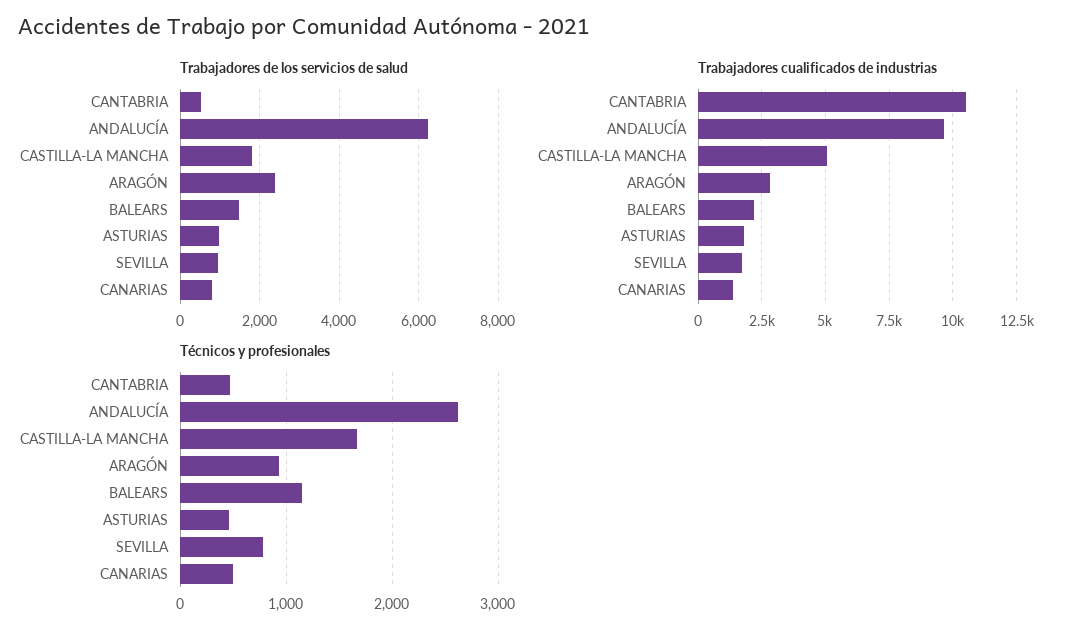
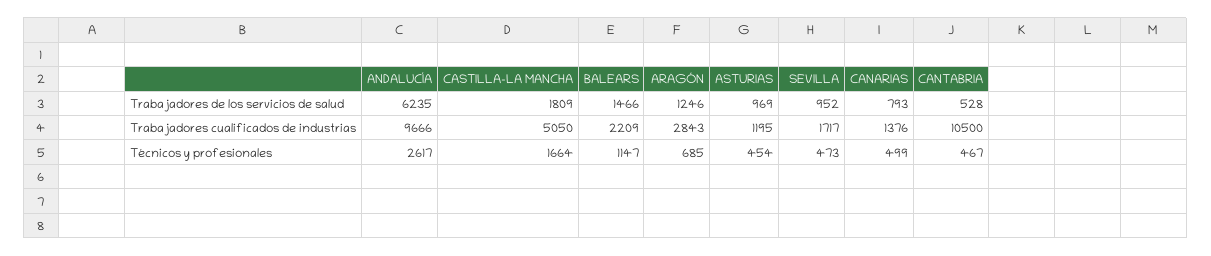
  {
    "Trabajadores de los servicios de salud": {
      "CANTABRIA": 528,
      "ANDALUCÍA": 6235,
      "CASTILLA-LA MANCHA": 1809,
-     "ARAGÓN": 2400,
+     "ARAGÓN": 1246,
      "BALEARS": 1466,
      "ASTURIAS": 969,
      "SEVILLA": 952,
      "CANARIAS": 793
    },
    "Trabajadores cualificados de industrias": {
      "CANTABRIA": 10500,
      "ANDALUCÍA": 9666,
      "CASTILLA-LA MANCHA": 5050,
      "ARAGÓN": 2843,
      "BALEARS": 2209,
-     "ASTURIAS": 1750,
+     "ASTURIAS": 1195,
      "SEVILLA": 1717,
      "CANARIAS": 1376
    },
    "Técnicos y profesionales": {
      "CANTABRIA": 467,
      "ANDALUCÍA": 2617,
      "CASTILLA-LA MANCHA": 1664,
-     "ARAGÓN": 900,
+     "ARAGÓN": 685,
      "BALEARS": 1147,
      "ASTURIAS": 454,
-     "SEVILLA": 800,
+     "SEVILLA": 473,
      "CANARIAS": 499
    }
  }

